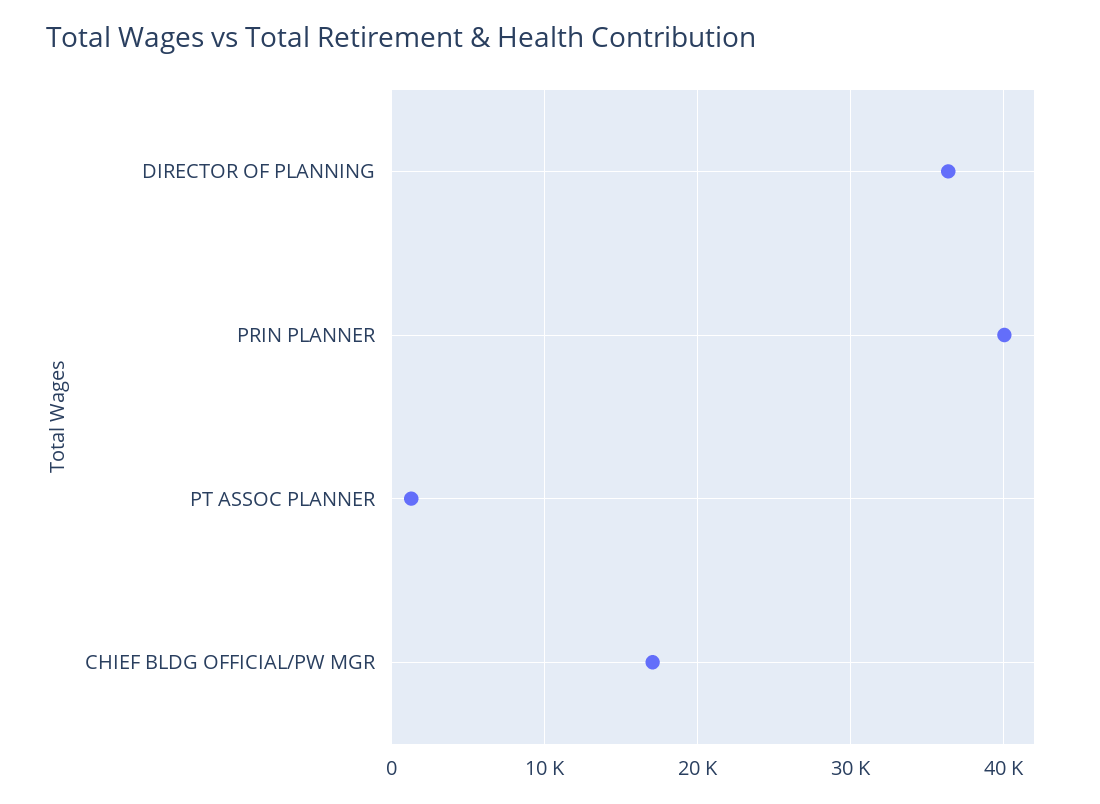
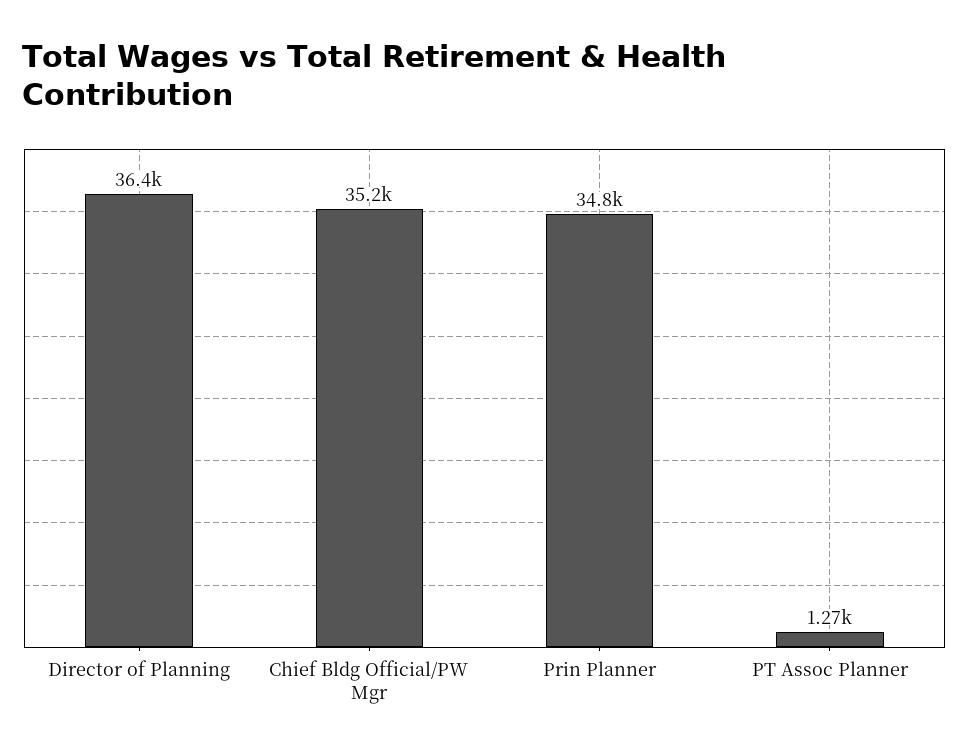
  {
    "DIRECTOR OF PLANNING": 36400,
-   "PRIN PLANNER": 40000,
+   "PRIN PLANNER": 34800,
    "PT ASSOC PLANNER": 1270,
-   "CHIEF BLDG OFFICIAL/PW MGR": 17000
+   "CHIEF BLDG OFFICIAL/PW MGR": 35200
  }

